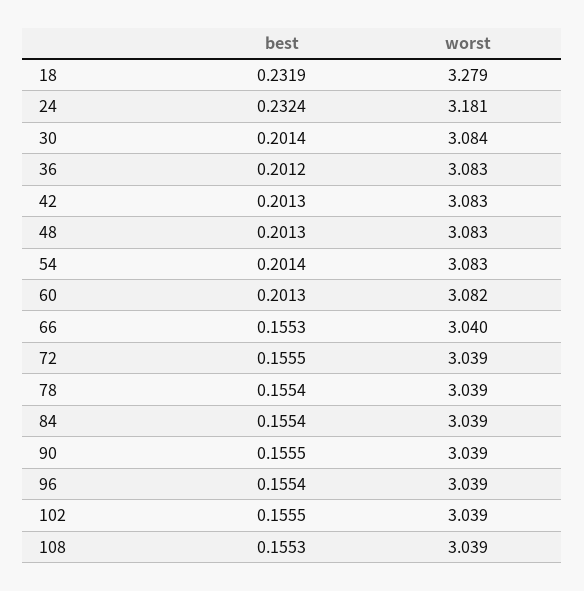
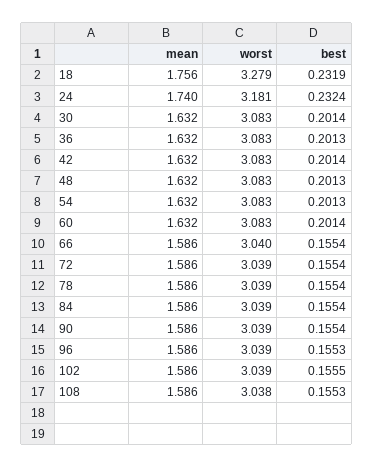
  {
    "best": {
      "18": 0.2319,
      "24": 0.2324,
      "30": 0.2014,
-     "36": 0.2012,
+     "36": 0.2013,
-     "42": 0.2013,
+     "42": 0.2014,
      "48": 0.2013,
-     "54": 0.2014,
+     "54": 0.2013,
-     "60": 0.2013,
+     "60": 0.2014,
-     "66": 0.1553,
+     "66": 0.1554,
-     "72": 0.1555,
+     "72": 0.1554,
      "78": 0.1554,
      "84": 0.1554,
-     "90": 0.1555,
+     "90": 0.1554,
-     "96": 0.1554,
+     "96": 0.1553,
      "102": 0.1555,
      "108": 0.1553
    },
    "worst": {
      "18": 3.279,
      "24": 3.181,
-     "30": 3.084,
+     "30": 3.083,
      "36": 3.083,
      "42": 3.083,
      "48": 3.083,
      "54": 3.083,
-     "60": 3.082,
+     "60": 3.083,
      "66": 3.04,
      "72": 3.039,
      "78": 3.039,
      "84": 3.039,
      "90": 3.039,
      "96": 3.039,
      "102": 3.039,
-     "108": 3.039
+     "108": 3.038
-   }
+   },
+   "mean": {
+     "18": 1.756,
+     "24": 1.74,
+     "30": 1.632,
+     "36": 1.632,
+     "42": 1.632,
+     "48": 1.632,
+     "54": 1.632,
+     "60": 1.632,
+     "66": 1.586,
+     "72": 1.586,
+     "78": 1.586,
+     "84": 1.586,
+     "90": 1.586,
+     "96": 1.586,
+     "102": 1.586,
+     "108": 1.586
+   }
  }

